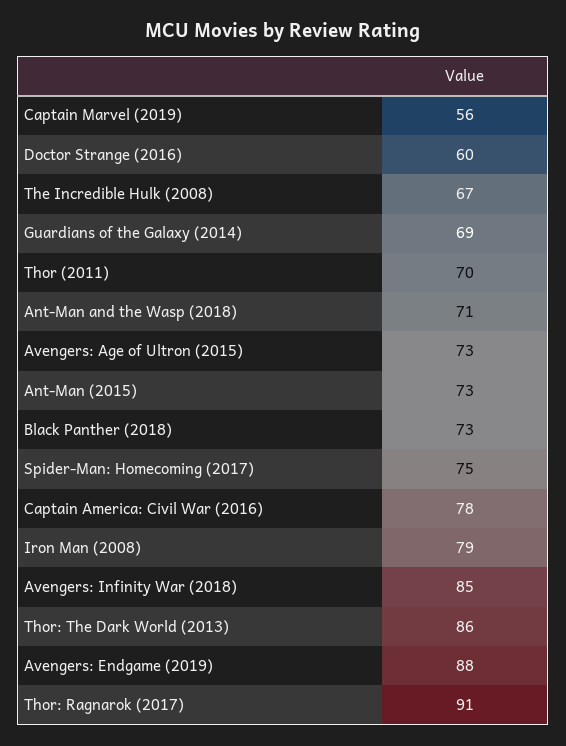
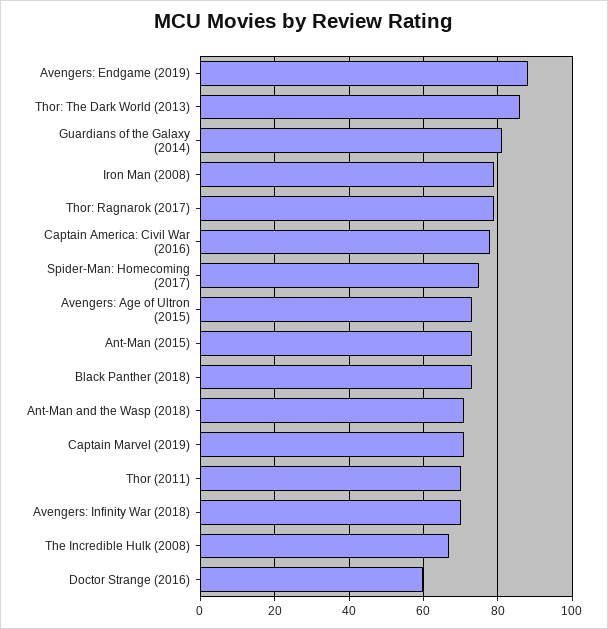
  {
-   "Captain Marvel (2019)": 56,
+   "Captain Marvel (2019)": 70,
    "Doctor Strange (2016)": 60,
    "The Incredible Hulk (2008)": 67,
-   "Guardians of the Galaxy (2014)": 69,
+   "Guardians of the Galaxy (2014)": 80,
    "Thor (2011)": 70,
    "Ant-Man and the Wasp (2018)": 71,
    "Avengers: Age of Ultron (2015)": 73,
    "Ant-Man (2015)": 73,
    "Black Panther (2018)": 73,
    "Spider-Man: Homecoming (2017)": 75,
    "Captain America: Civil War (2016)": 78,
    "Iron Man (2008)": 79,
-   "Avengers: Infinity War (2018)": 85,
+   "Avengers: Infinity War (2018)": 70,
    "Thor: The Dark World (2013)": 86,
    "Avengers: Endgame (2019)": 88,
-   "Thor: Ragnarok (2017)": 91
+   "Thor: Ragnarok (2017)": 80
  }

